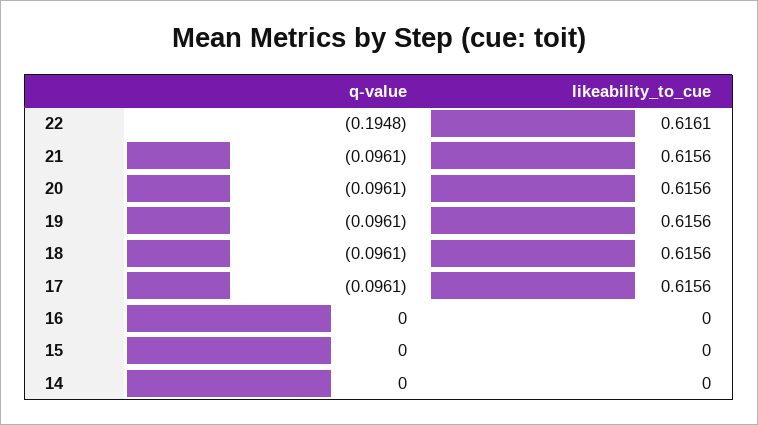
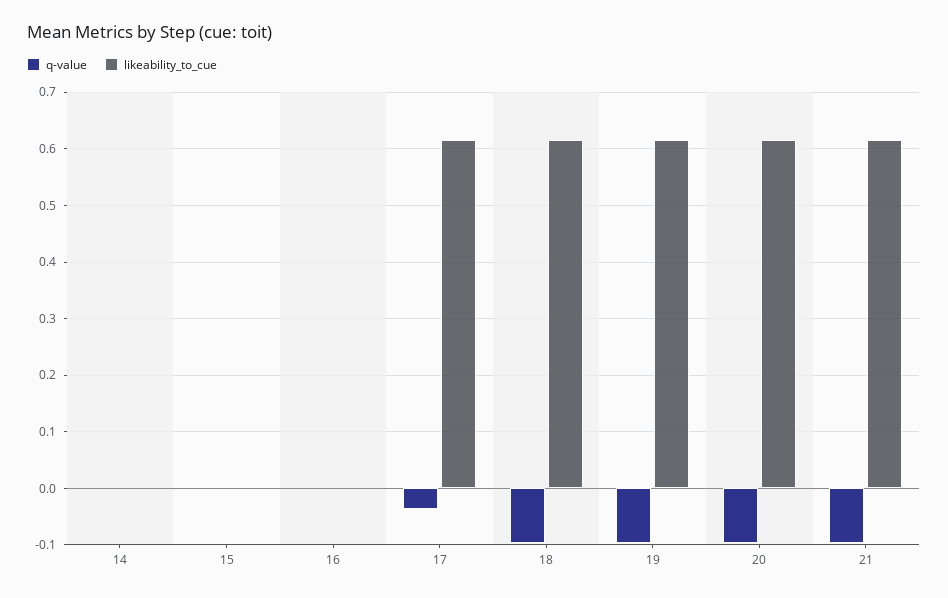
  {
    "q-value": {
-     "22": -0.1948,
      "21": -0.0961,
      "20": -0.0961,
      "19": -0.0961,
      "18": -0.0961,
-     "17": -0.0961,
+     "17": -0.04,
      "16": 0,
      "15": 0,
      "14": 0
    },
    "likeability_to_cue": {
-     "22": 0.6161,
      "21": 0.6156,
      "20": 0.6156,
      "19": 0.6156,
      "18": 0.6156,
      "17": 0.6156,
      "16": 0,
      "15": 0,
      "14": 0
    }
  }

